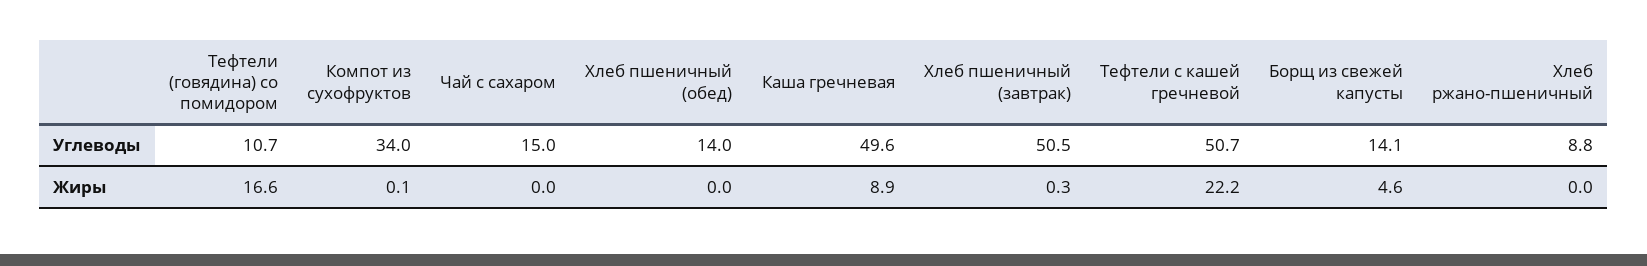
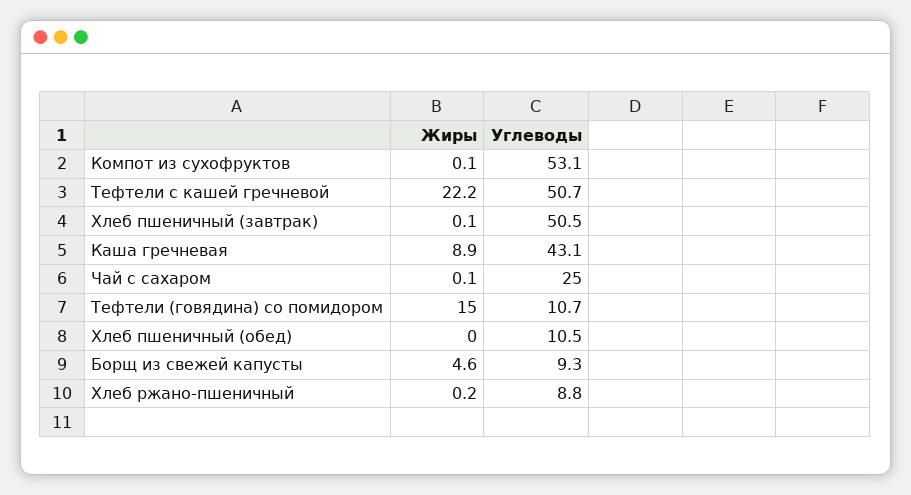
  {
    "Тефтели (говядина) со помидором": {
      "Углеводы": 10.7,
-     "Жиры": 16.6
+     "Жиры": 15
    },
    "Компот из сухофруктов": {
-     "Углеводы": 34,
+     "Углеводы": 53.1,
      "Жиры": 0.1
    },
    "Чай с сахаром": {
-     "Углеводы": 15,
+     "Углеводы": 25,
-     "Жиры": 0
+     "Жиры": 0.1
    },
    "Хлеб пшеничный (обед)": {
-     "Углеводы": 14,
+     "Углеводы": 10.5,
      "Жиры": 0
    },
    "Каша гречневая": {
-     "Углеводы": 49.6,
+     "Углеводы": 43.1,
      "Жиры": 8.9
    },
    "Хлеб пшеничный (завтрак)": {
      "Углеводы": 50.5,
-     "Жиры": 0.3
+     "Жиры": 0.1
    },
    "Тефтели с кашей гречневой": {
      "Углеводы": 50.7,
      "Жиры": 22.2
    },
    "Борщ из свежей капусты": {
-     "Углеводы": 14.1,
+     "Углеводы": 9.3,
      "Жиры": 4.6
    },
    "Хлеб ржано-пшеничный": {
      "Углеводы": 8.8,
-     "Жиры": 0
+     "Жиры": 0.2
    }
  }

